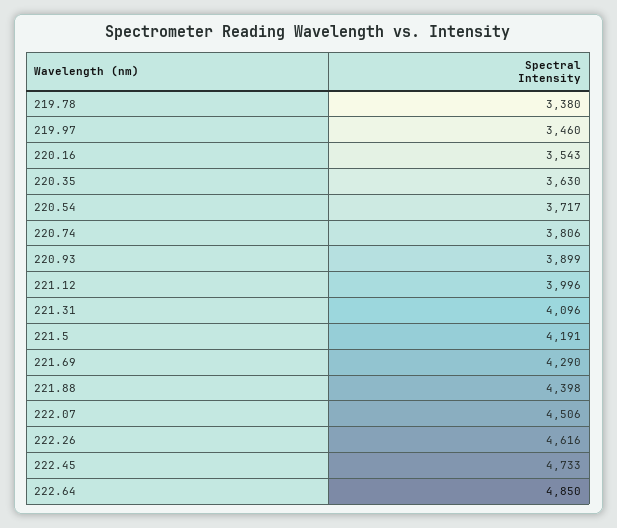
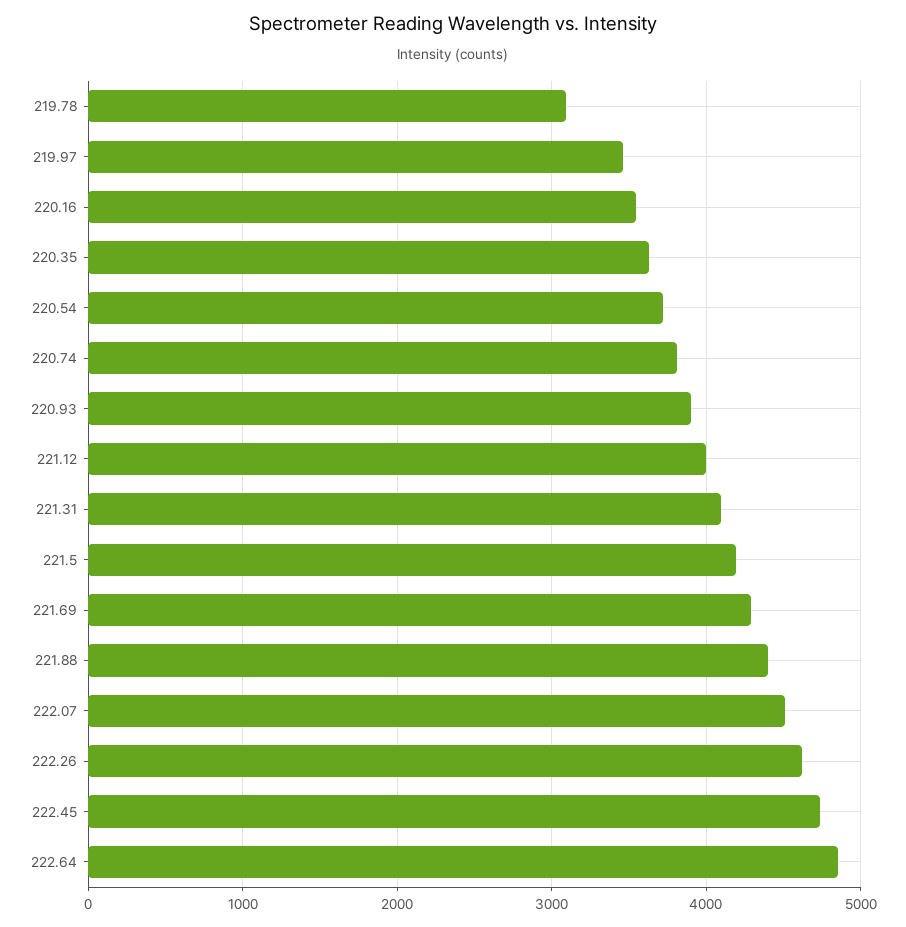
  {
-   "219.78": 3380,
+   "219.78": 3100,
    "219.97": 3460,
    "220.16": 3543,
    "220.35": 3630,
    "220.54": 3717,
    "220.74": 3806,
    "220.93": 3899,
    "221.12": 3996,
    "221.31": 4096,
    "221.5": 4191,
    "221.69": 4290,
    "221.88": 4398,
    "222.07": 4506,
    "222.26": 4616,
    "222.45": 4733,
    "222.64": 4850
  }

